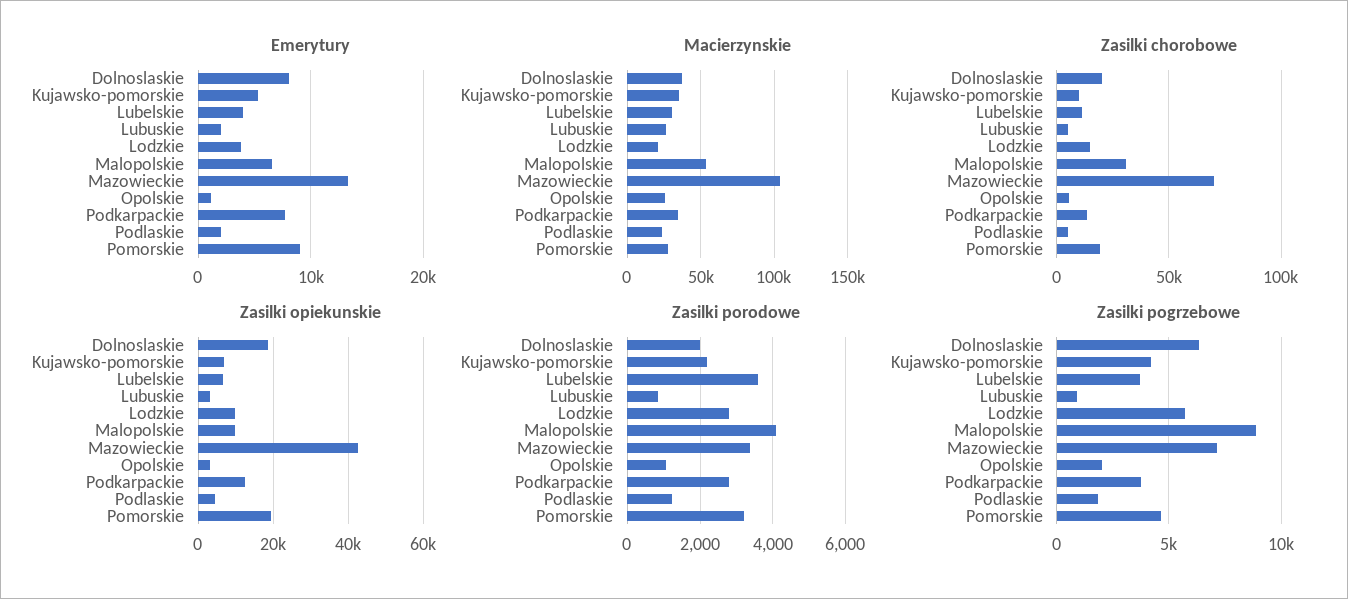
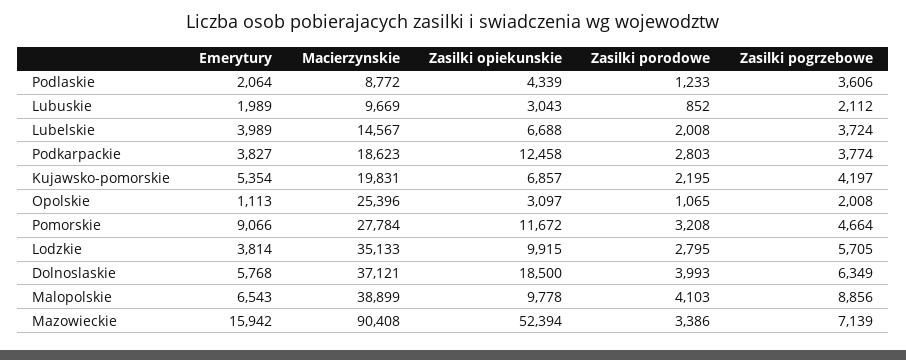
  {
    "Emerytury": {
-     "Dolnoslaskie": 8000,
+     "Dolnoslaskie": 5768,
      "Kujawsko-pomorskie": 5354,
      "Lubelskie": 3989,
      "Lubuskie": 1989,
      "Lodzkie": 3814,
      "Malopolskie": 6543,
-     "Mazowieckie": 13000,
+     "Mazowieckie": 15942,
      "Opolskie": 1113,
-     "Podkarpackie": 8000,
+     "Podkarpackie": 3827,
      "Podlaskie": 2064,
      "Pomorskie": 9066
    },
    "Macierzynskie": {
      "Dolnoslaskie": 37121,
-     "Kujawsko-pomorskie": 35000,
+     "Kujawsko-pomorskie": 19831,
-     "Lubelskie": 30000,
+     "Lubelskie": 14567,
-     "Lubuskie": 25000,
+     "Lubuskie": 9669,
-     "Lodzkie": 20000,
+     "Lodzkie": 35133,
-     "Malopolskie": 55000,
+     "Malopolskie": 38899,
-     "Mazowieckie": 105000,
+     "Mazowieckie": 90408,
      "Opolskie": 25396,
-     "Podkarpackie": 35000,
+     "Podkarpackie": 18623,
-     "Podlaskie": 25000,
+     "Podlaskie": 8772,
      "Pomorskie": 27784
    },
-   "Zasilki chorobowe": {
-     "Dolnoslaskie": 20000,
-     "Kujawsko-pomorskie": 10000,
-     "Lubelskie": 10000,
-     "Lubuskie": 5000,
-     "Lodzkie": 15000,
-     "Malopolskie": 30000,
-     "Mazowieckie": 70000,
-     "Opolskie": 5000,
-     "Podkarpackie": 15000,
-     "Podlaskie": 5000,
-     "Pomorskie": 20000
-   },
    "Zasilki opiekunskie": {
      "Dolnoslaskie": 18500,
      "Kujawsko-pomorskie": 6857,
      "Lubelskie": 6688,
      "Lubuskie": 3043,
      "Lodzkie": 9915,
      "Malopolskie": 9778,
-     "Mazowieckie": 42000,
+     "Mazowieckie": 52394,
      "Opolskie": 3097,
      "Podkarpackie": 12458,
      "Podlaskie": 4339,
-     "Pomorskie": 20000
+     "Pomorskie": 11672
    },
    "Zasilki porodowe": {
-     "Dolnoslaskie": 2000,
+     "Dolnoslaskie": 3993,
      "Kujawsko-pomorskie": 2195,
-     "Lubelskie": 3600,
+     "Lubelskie": 2008,
      "Lubuskie": 852,
      "Lodzkie": 2795,
      "Malopolskie": 4103,
      "Mazowieckie": 3386,
      "Opolskie": 1065,
      "Podkarpackie": 2803,
      "Podlaskie": 1233,
      "Pomorskie": 3208
    },
    "Zasilki pogrzebowe": {
      "Dolnoslaskie": 6349,
      "Kujawsko-pomorskie": 4197,
      "Lubelskie": 3724,
-     "Lubuskie": 1000,
+     "Lubuskie": 2112,
      "Lodzkie": 5705,
      "Malopolskie": 8856,
      "Mazowieckie": 7139,
      "Opolskie": 2008,
      "Podkarpackie": 3774,
-     "Podlaskie": 2000,
+     "Podlaskie": 3606,
      "Pomorskie": 4664
    }
  }

